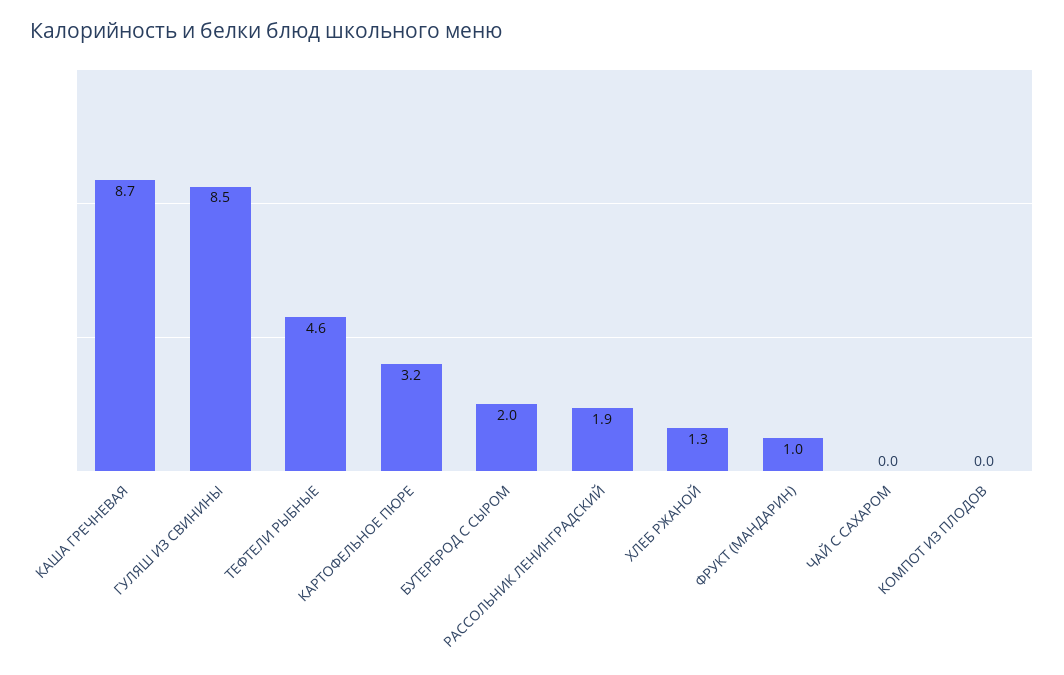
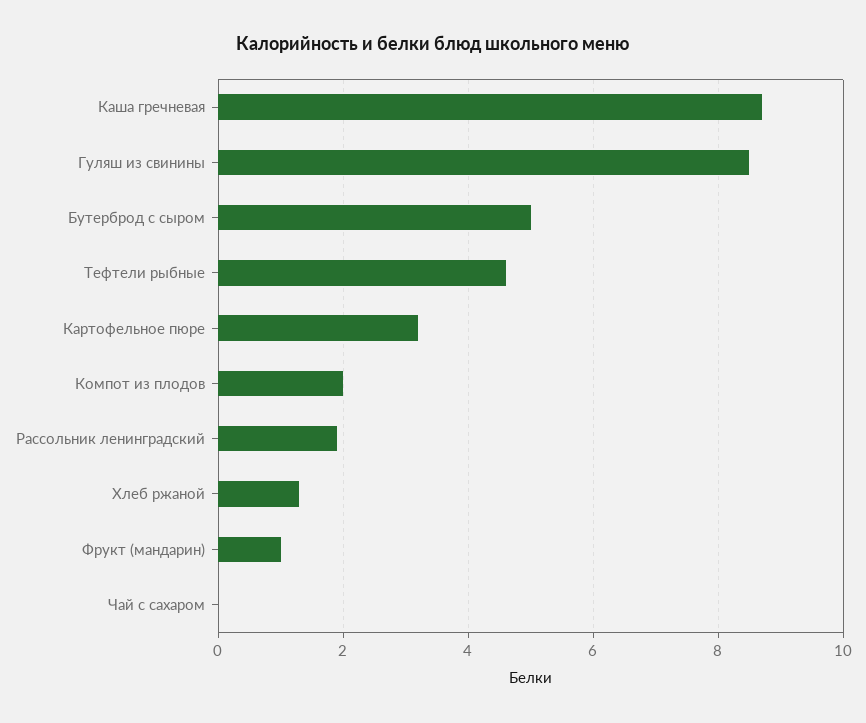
  {
    "КАША ГРЕЧНЕВАЯ": 8.7,
    "ГУЛЯШ ИЗ СВИНИНЫ": 8.5,
    "ТЕФТЕЛИ РЫБНЫЕ": 4.6,
    "КАРТОФЕЛЬНОЕ ПЮРЕ": 3.2,
-   "БУТЕРБРОД С СЫРОМ": 2,
+   "БУТЕРБРОД С СЫРОМ": 5,
    "РАССОЛЬНИК ЛЕНИНГРАДСКИЙ": 1.9,
    "ХЛЕБ РЖАНОЙ": 1.3,
    "ФРУКТ (МАНДАРИН)": 1,
    "ЧАЙ С САХАРОМ": 0,
-   "КОМПОТ ИЗ ПЛОДОВ": 0
+   "КОМПОТ ИЗ ПЛОДОВ": 2
  }

